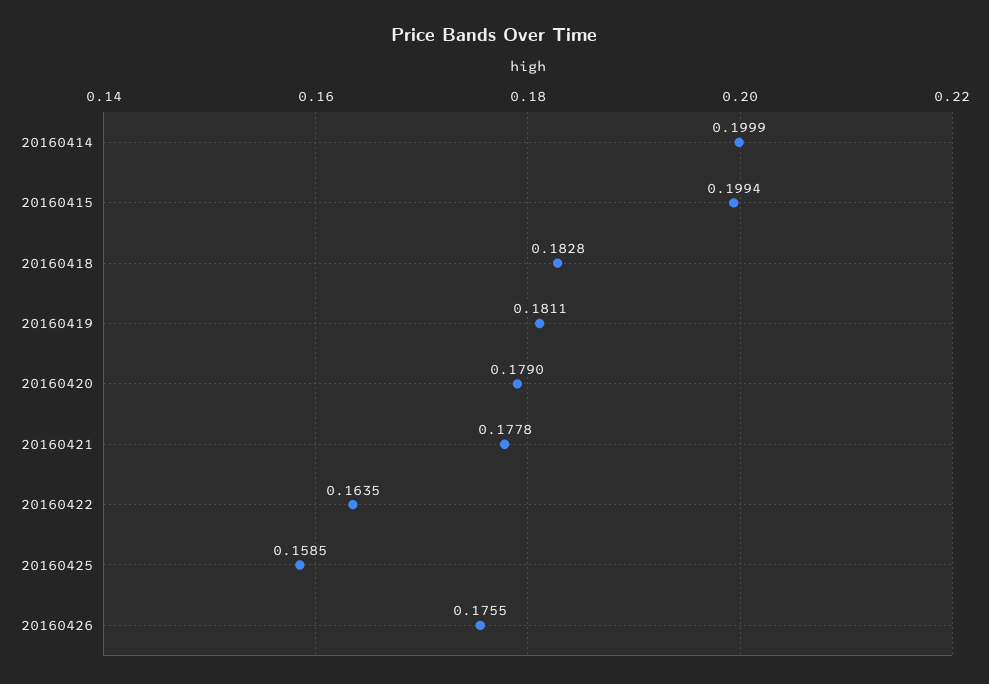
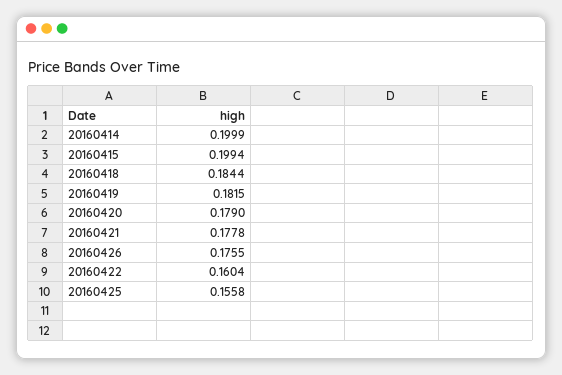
  {
    "20160414": 0.1999,
    "20160415": 0.1994,
-   "20160418": 0.1828,
+   "20160418": 0.1844,
-   "20160419": 0.1811,
+   "20160419": 0.1815,
    "20160420": 0.179,
    "20160421": 0.1778,
-   "20160422": 0.1635,
+   "20160422": 0.1604,
-   "20160425": 0.1585,
+   "20160425": 0.1558,
    "20160426": 0.1755
  }

